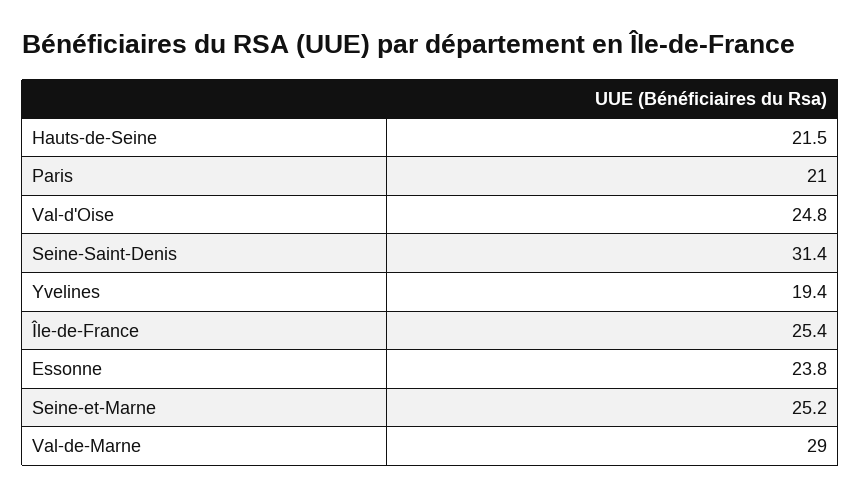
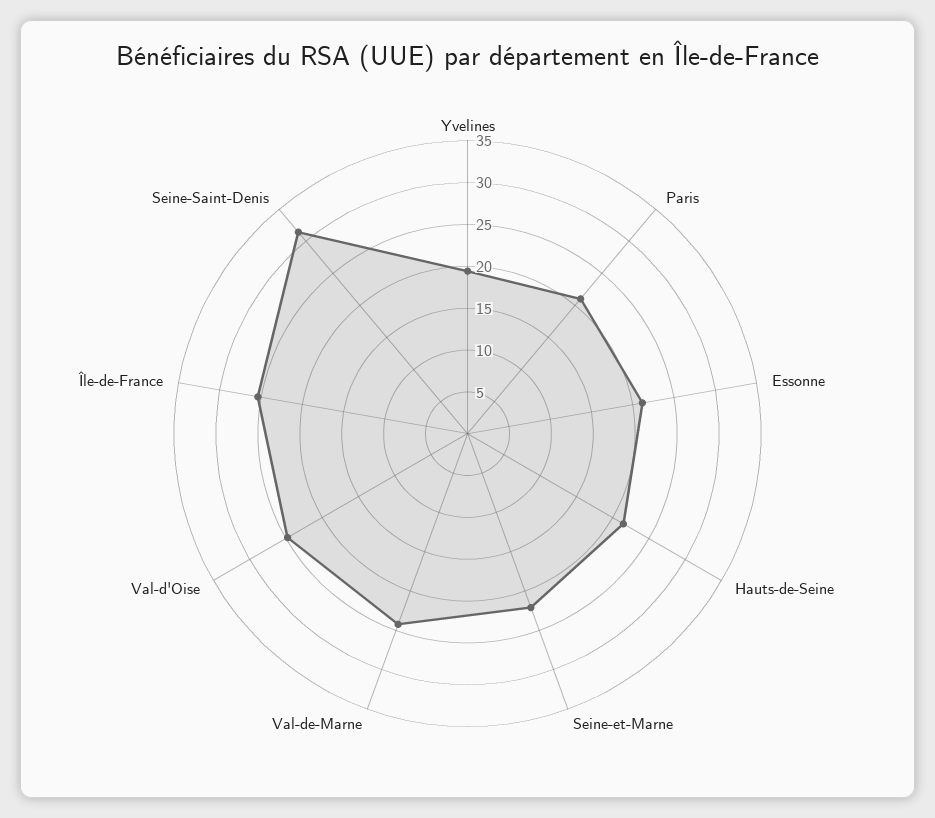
  {
    "Hauts-de-Seine": 21.5,
    "Paris": 21,
    "Val-d'Oise": 24.8,
    "Seine-Saint-Denis": 31.4,
    "Yvelines": 19.4,
    "Île-de-France": 25.4,
-   "Essonne": 23.8,
+   "Essonne": 21,
-   "Seine-et-Marne": 25.2,
+   "Seine-et-Marne": 22,
-   "Val-de-Marne": 29
+   "Val-de-Marne": 24
  }

